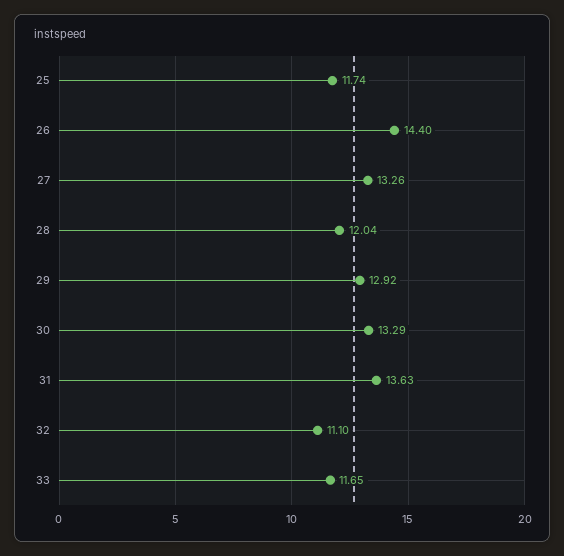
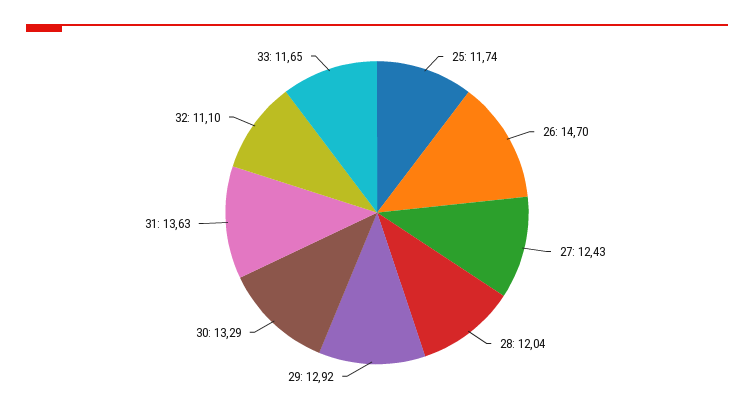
  {
    "25": 11.74,
-   "26": 14.4,
+   "26": 14.7,
-   "27": 13.26,
+   "27": 12.43,
    "28": 12.04,
    "29": 12.92,
    "30": 13.29,
    "31": 13.63,
    "32": 11.1,
    "33": 11.65
  }

